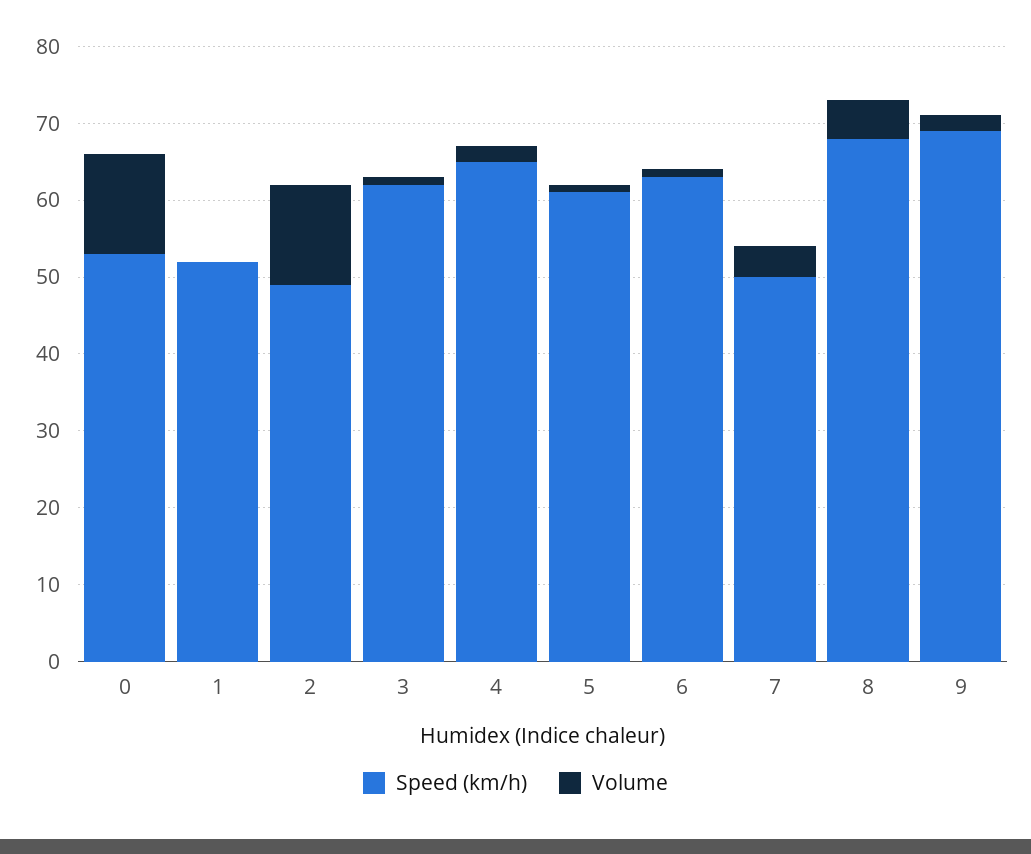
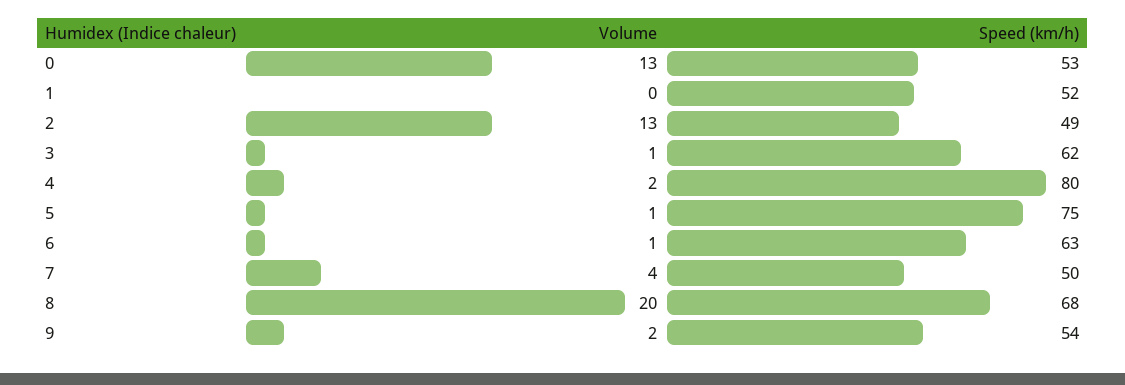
  {
    "Speed (km/h)": {
      "0": 53,
      "1": 52,
      "2": 49,
      "3": 62,
-     "4": 65,
+     "4": 80,
-     "5": 60,
+     "5": 75,
      "6": 63,
      "7": 50,
      "8": 68,
-     "9": 70
+     "9": 54
    },
    "Volume": {
      "0": 13,
      "1": 0,
      "2": 13,
      "3": 1,
      "4": 2,
      "5": 1,
      "6": 1,
      "7": 4,
-     "8": 5,
+     "8": 20,
      "9": 2
    }
  }

